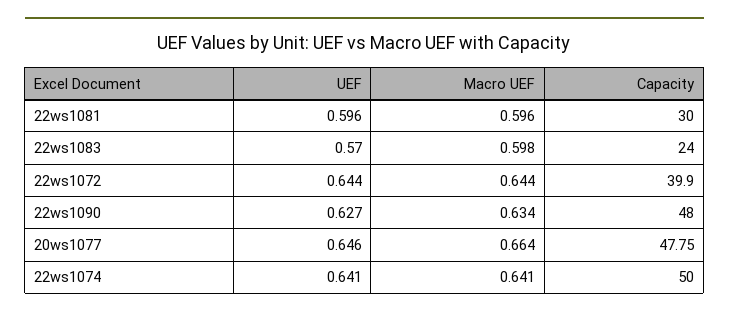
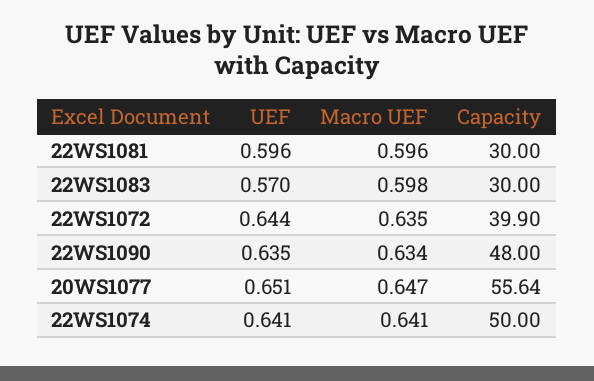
  {
    "UEF": {
      "22ws1081": 0.596,
      "22ws1083": 0.57,
      "22ws1072": 0.644,
-     "22ws1090": 0.627,
+     "22ws1090": 0.635,
-     "20ws1077": 0.646,
+     "20ws1077": 0.651,
      "22ws1074": 0.641
    },
    "Macro UEF": {
      "22ws1081": 0.596,
      "22ws1083": 0.598,
-     "22ws1072": 0.644,
+     "22ws1072": 0.635,
      "22ws1090": 0.634,
-     "20ws1077": 0.664,
+     "20ws1077": 0.647,
      "22ws1074": 0.641
    },
    "Capacity": {
      "22ws1081": 30,
-     "22ws1083": 24,
+     "22ws1083": 30,
      "22ws1072": 39.9,
      "22ws1090": 48,
-     "20ws1077": 47.75,
+     "20ws1077": 55.64,
      "22ws1074": 50
    }
  }

